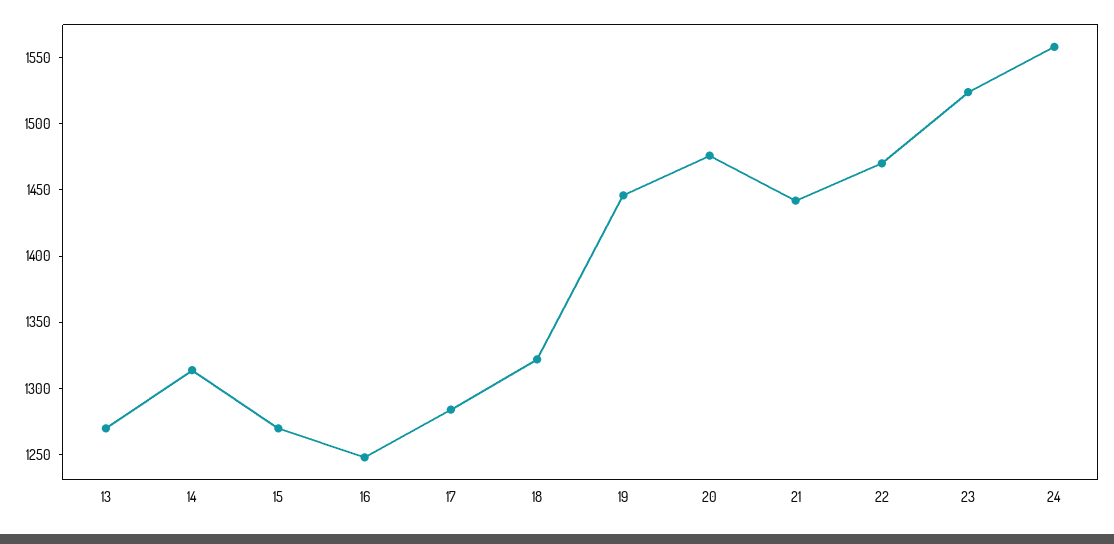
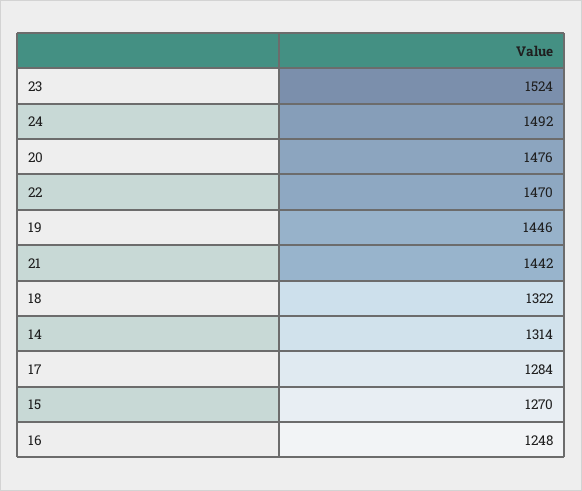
  {
-   "13": 1270,
    "14": 1314,
    "15": 1270,
    "16": 1248,
    "17": 1284,
    "18": 1322,
    "19": 1446,
    "20": 1476,
    "21": 1442,
    "22": 1470,
    "23": 1524,
-   "24": 1560
+   "24": 1492
  }

